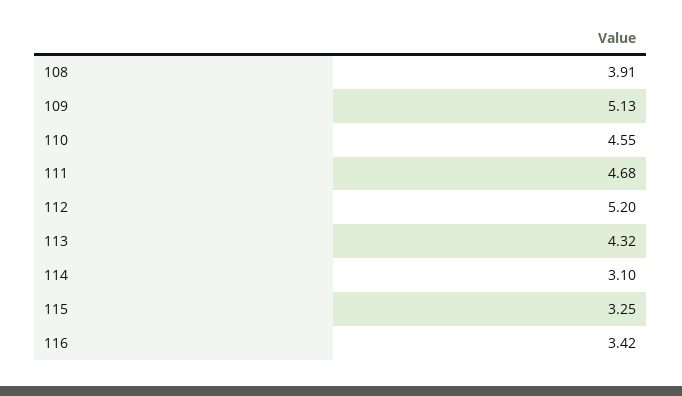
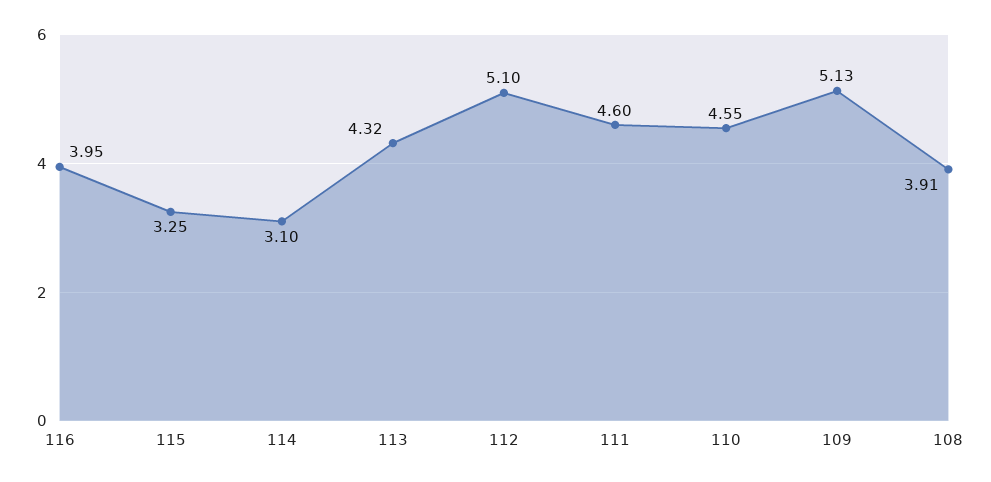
  {
    "108": 3.91,
    "109": 5.13,
    "110": 4.55,
-   "111": 4.68,
+   "111": 4.6,
-   "112": 5.2,
+   "112": 5.1,
    "113": 4.32,
    "114": 3.1,
    "115": 3.25,
-   "116": 3.42
+   "116": 3.95
  }

